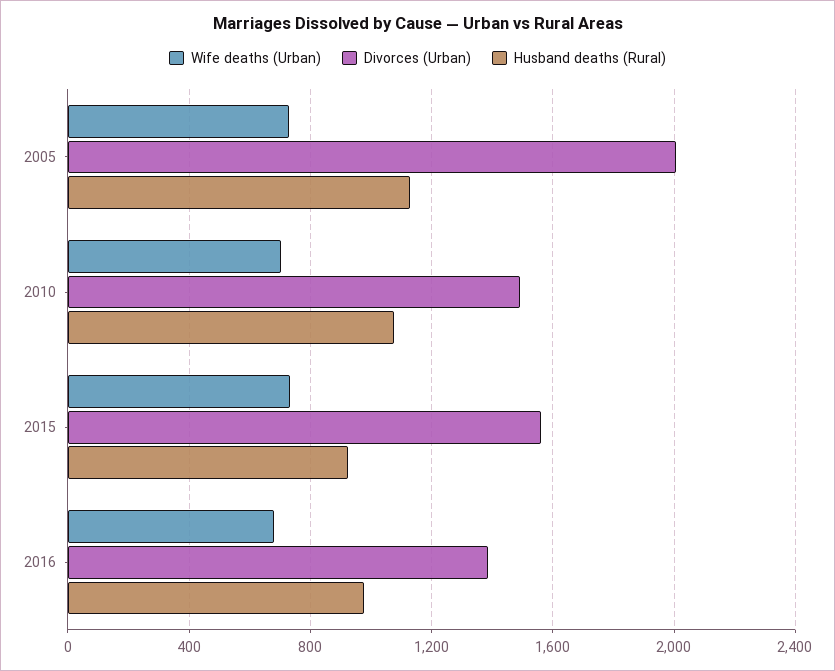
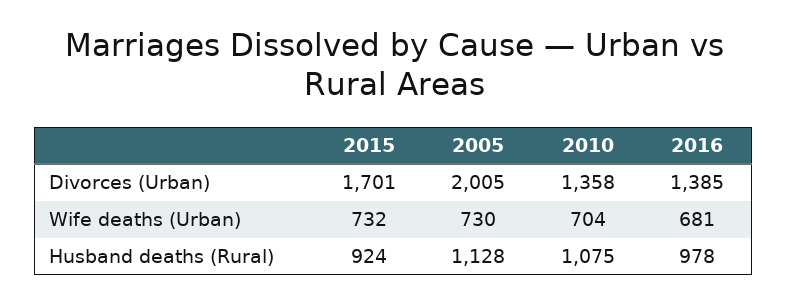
  {
    "Wife deaths (Urban)": {
      "2005": 730,
      "2010": 704,
      "2015": 732,
      "2016": 681
    },
    "Divorces (Urban)": {
      "2005": 2005,
-     "2010": 1500,
+     "2010": 1358,
-     "2015": 1550,
+     "2015": 1701,
      "2016": 1385
    },
    "Husband deaths (Rural)": {
      "2005": 1128,
      "2010": 1075,
      "2015": 924,
      "2016": 978
    }
  }

